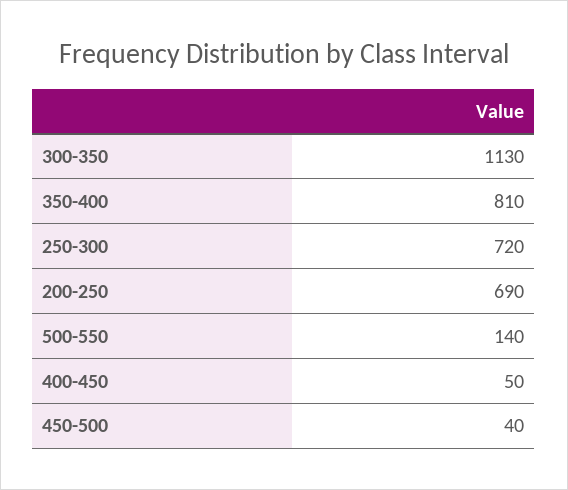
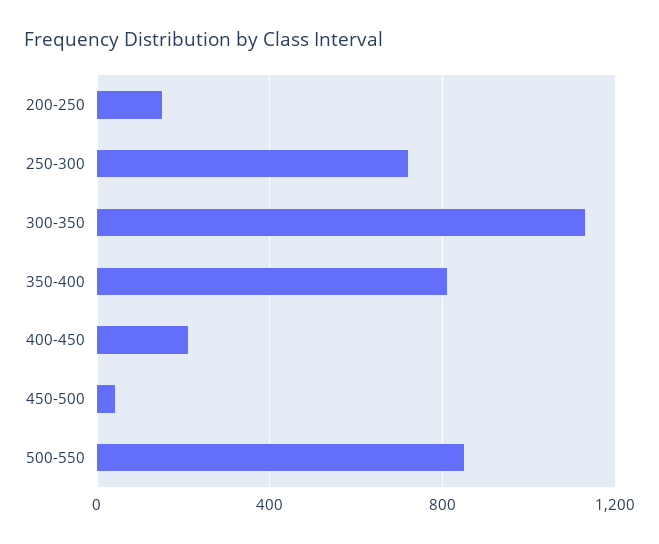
  {
    "300-350": 1130,
    "350-400": 810,
    "250-300": 720,
-   "200-250": 690,
+   "200-250": 150,
-   "500-550": 140,
+   "500-550": 850,
-   "400-450": 50,
+   "400-450": 200,
    "450-500": 40
  }

